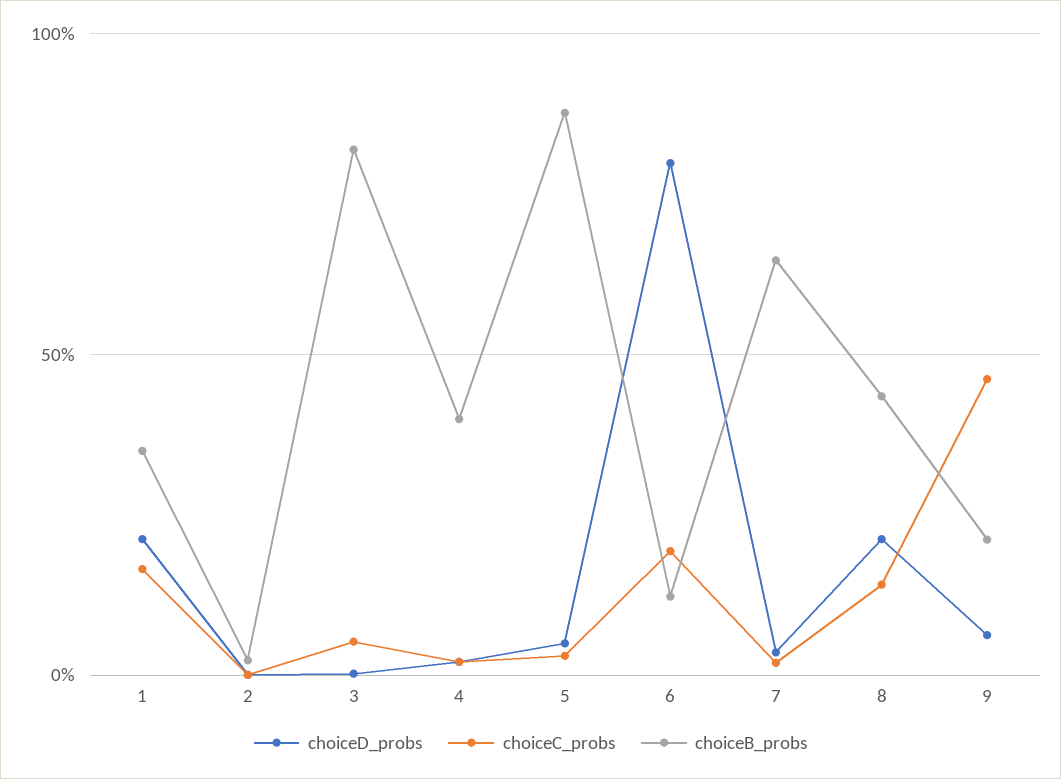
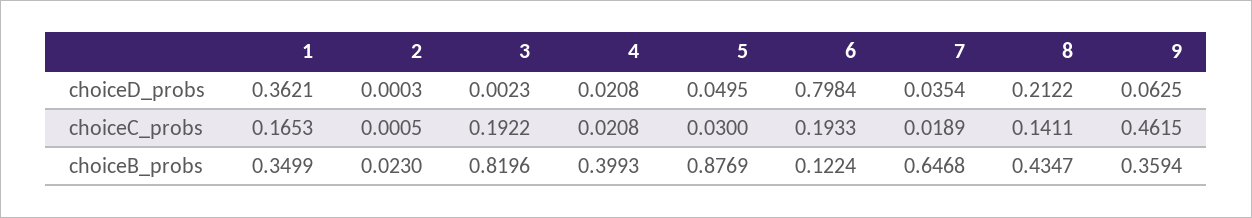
  {
    "choiceD_probs": {
-     "1": 0.2,
+     "1": 0.3621,
      "2": 0.0003,
      "3": 0.0023,
      "4": 0.0208,
      "5": 0.0495,
      "6": 0.7984,
      "7": 0.0354,
      "8": 0.2122,
      "9": 0.0625
    },
    "choiceC_probs": {
      "1": 0.1653,
      "2": 0.0005,
-     "3": 0.05,
+     "3": 0.1922,
      "4": 0.0208,
      "5": 0.03,
      "6": 0.1933,
      "7": 0.0189,
      "8": 0.1411,
      "9": 0.4615
    },
    "choiceB_probs": {
      "1": 0.3499,
      "2": 0.023,
      "3": 0.8196,
      "4": 0.3993,
      "5": 0.8769,
      "6": 0.1224,
      "7": 0.6468,
      "8": 0.4347,
-     "9": 0.2
+     "9": 0.3594
    }
  }

